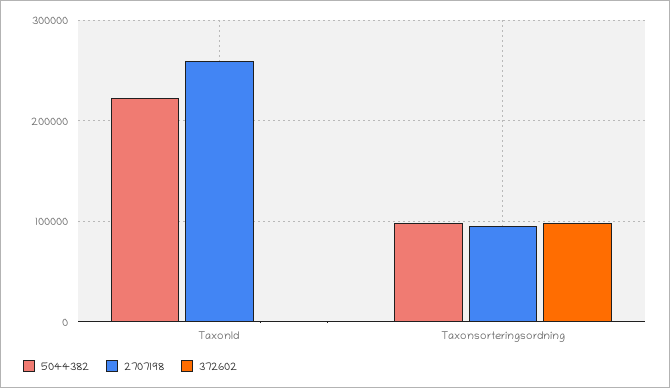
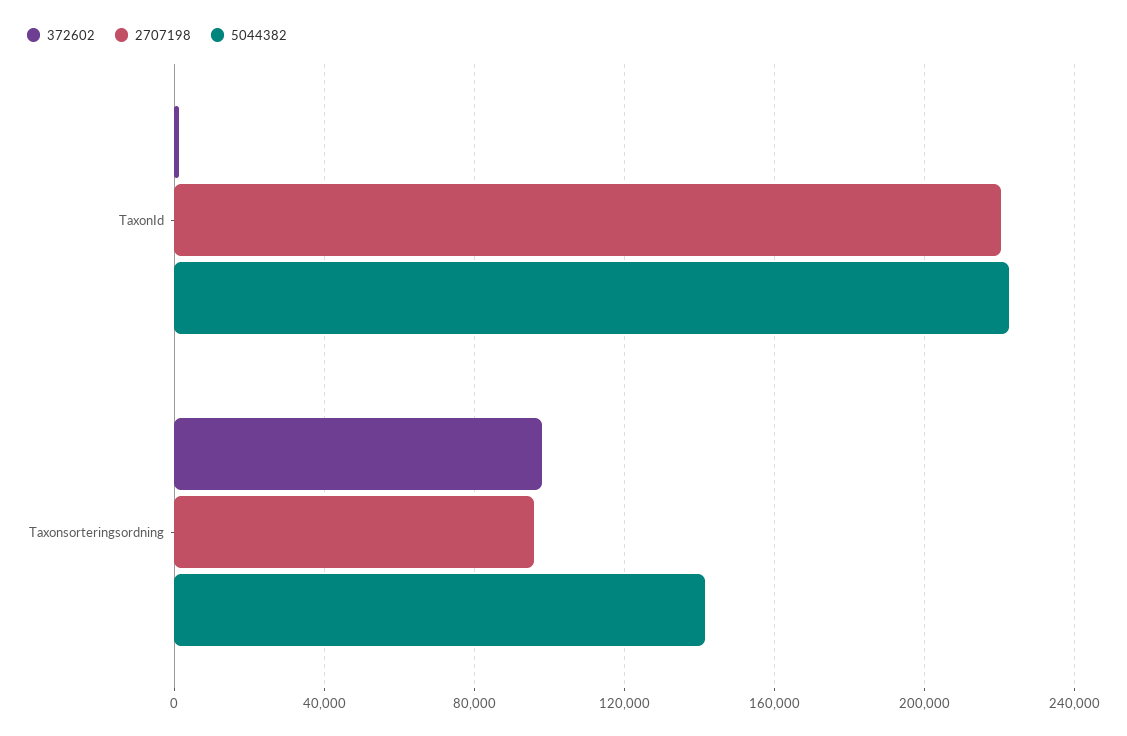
  {
    "5044382": {
      "TaxonId": 220000,
-     "Taxonsorteringsordning": 100000
+     "Taxonsorteringsordning": 140000
    },
    "2707198": {
-     "TaxonId": 260000,
+     "TaxonId": 220000,
      "Taxonsorteringsordning": 95000
    },
    "372602": {
      "TaxonId": 0,
      "Taxonsorteringsordning": 100000
    }
  }

